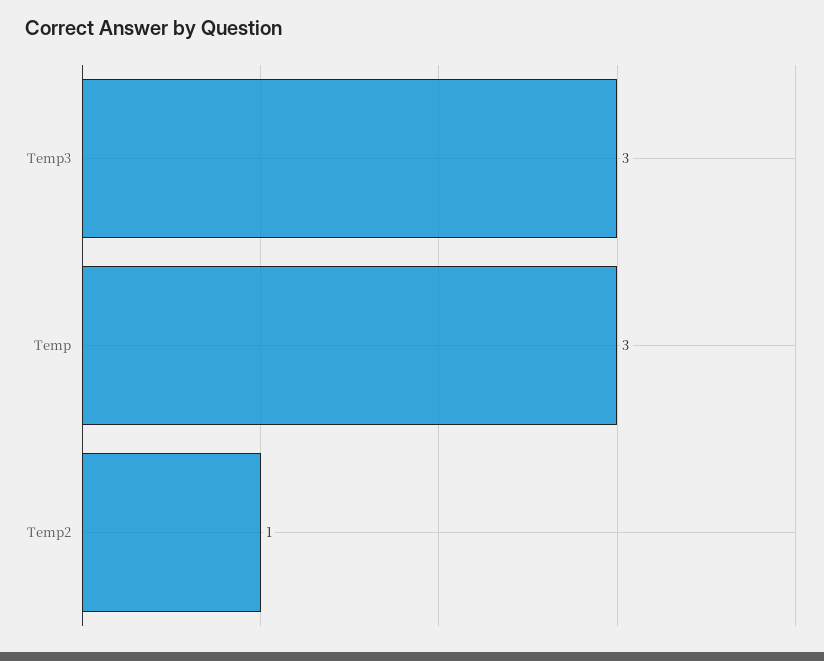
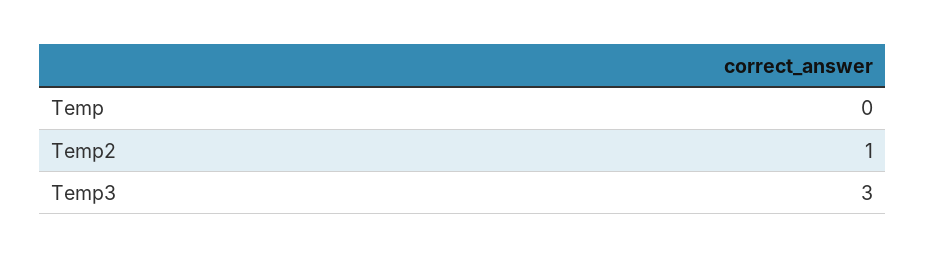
  {
    "Temp3": 3,
-   "Temp": 3,
+   "Temp": 0,
    "Temp2": 1
  }

